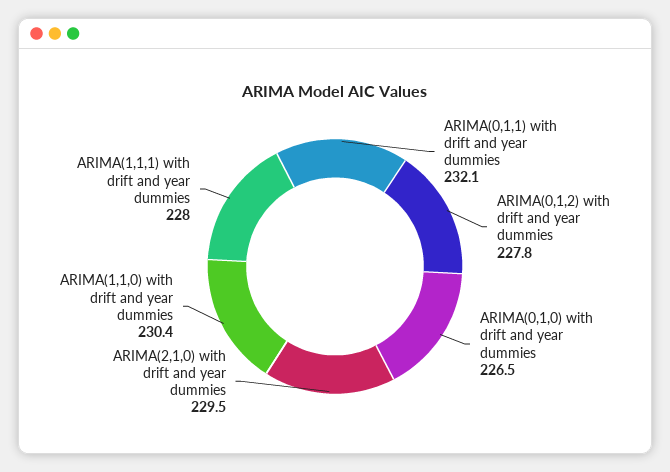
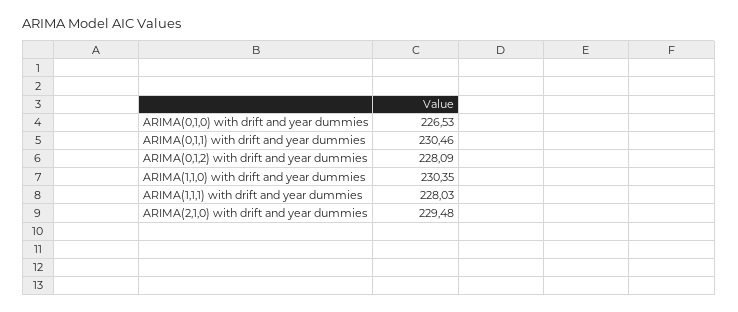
  {
-   "ARIMA(0,1,1) with drift and year dummies": 232.1,
+   "ARIMA(0,1,1) with drift and year dummies": 230.46,
-   "ARIMA(0,1,2) with drift and year dummies": 227.8,
+   "ARIMA(0,1,2) with drift and year dummies": 228.09,
    "ARIMA(0,1,0) with drift and year dummies": 226.53,
    "ARIMA(2,1,0) with drift and year dummies": 229.48,
    "ARIMA(1,1,0) with drift and year dummies": 230.35,
    "ARIMA(1,1,1) with drift and year dummies": 228.03
  }

